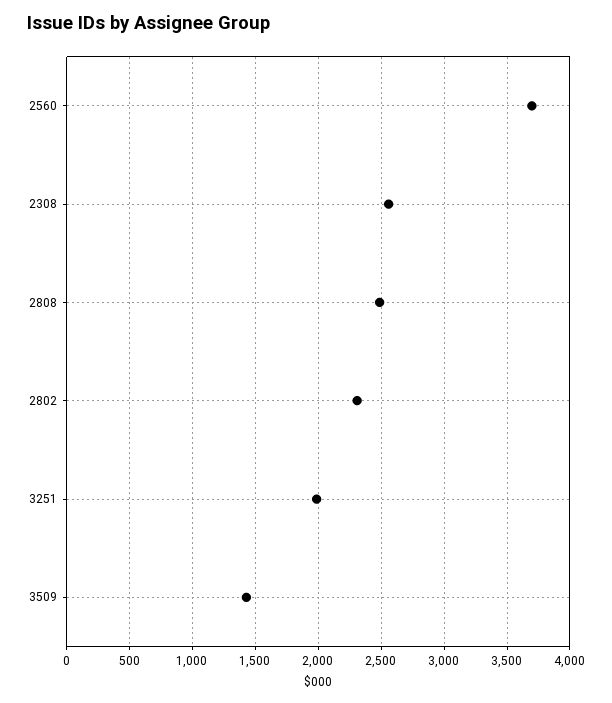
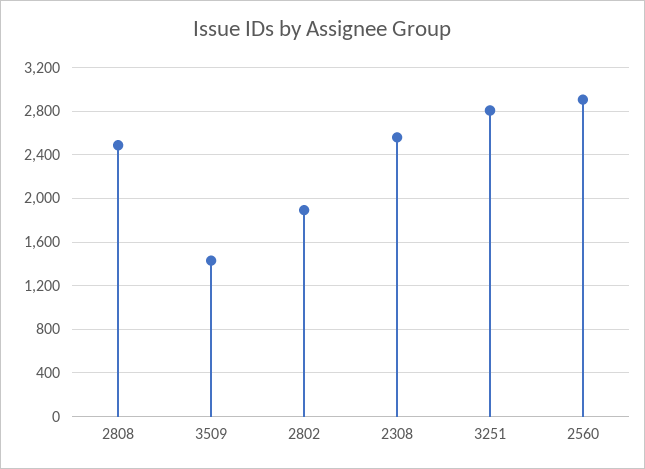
  {
-   "2560": 3700,
+   "2560": 2900,
    "2308": 2550,
    "2808": 2500,
-   "2802": 2300,
+   "2802": 1900,
-   "3251": 2000,
+   "3251": 2800,
    "3509": 1450
  }

